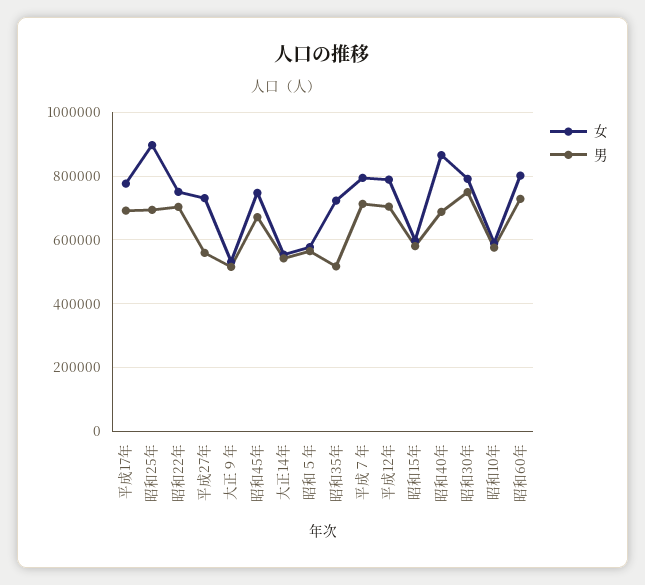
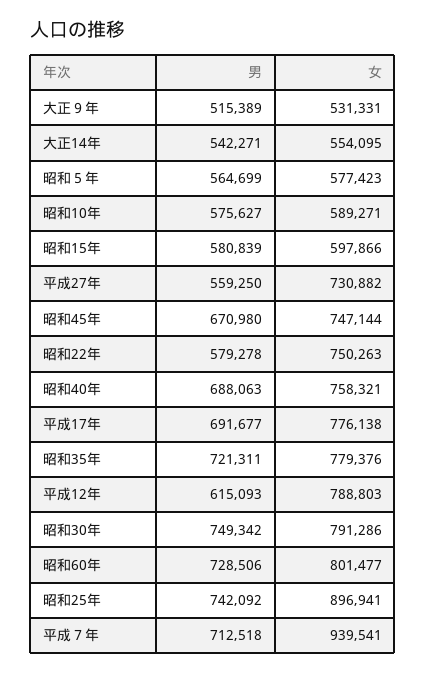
  {
    "女": {
      "平成17年": 776138,
      "昭和25年": 896941,
      "昭和22年": 750263,
      "平成27年": 730882,
      "大正９年": 531331,
      "昭和45年": 747144,
      "大正14年": 554095,
      "昭和５年": 577423,
-     "昭和35年": 720000,
+     "昭和35年": 779376,
-     "平成７年": 800000,
+     "平成７年": 939541,
      "平成12年": 788803,
      "昭和15年": 597866,
-     "昭和40年": 860000,
+     "昭和40年": 758321,
      "昭和30年": 791286,
      "昭和10年": 589271,
      "昭和60年": 801477
    },
    "男": {
      "平成17年": 691677,
-     "昭和25年": 700000,
+     "昭和25年": 742092,
-     "昭和22年": 700000,
+     "昭和22年": 579278,
      "平成27年": 559250,
      "大正９年": 515389,
      "昭和45年": 670980,
      "大正14年": 542271,
      "昭和５年": 564699,
-     "昭和35年": 520000,
+     "昭和35年": 721311,
      "平成７年": 712518,
-     "平成12年": 700000,
+     "平成12年": 615093,
      "昭和15年": 580839,
      "昭和40年": 688063,
      "昭和30年": 749342,
      "昭和10年": 575627,
      "昭和60年": 728506
    }
  }

